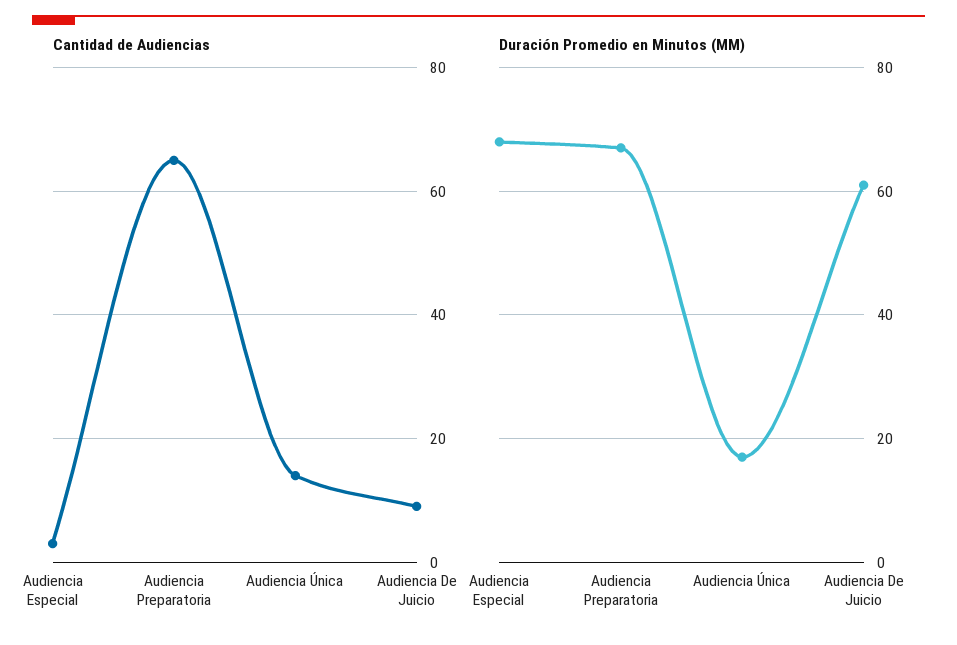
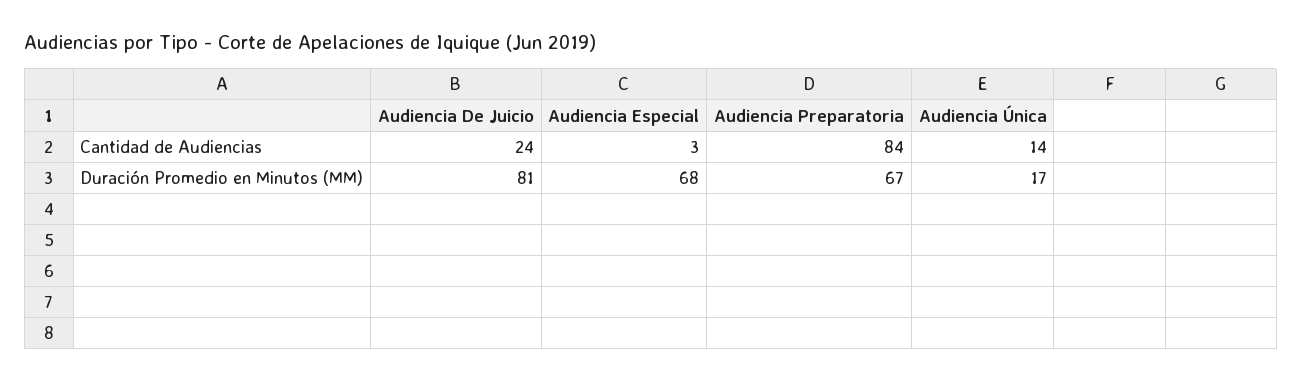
  {
    "Cantidad de Audiencias": {
      "Audiencia Especial": 3,
-     "Audiencia Preparatoria": 65,
+     "Audiencia Preparatoria": 84,
      "Audiencia Única": 14,
-     "Audiencia De Juicio": 10
+     "Audiencia De Juicio": 24
    },
    "Duración Promedio en Minutos (MM)": {
      "Audiencia Especial": 68,
      "Audiencia Preparatoria": 67,
      "Audiencia Única": 17,
-     "Audiencia De Juicio": 60
+     "Audiencia De Juicio": 81
    }
  }

